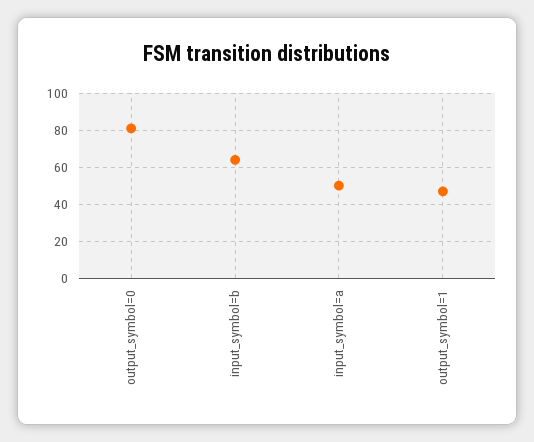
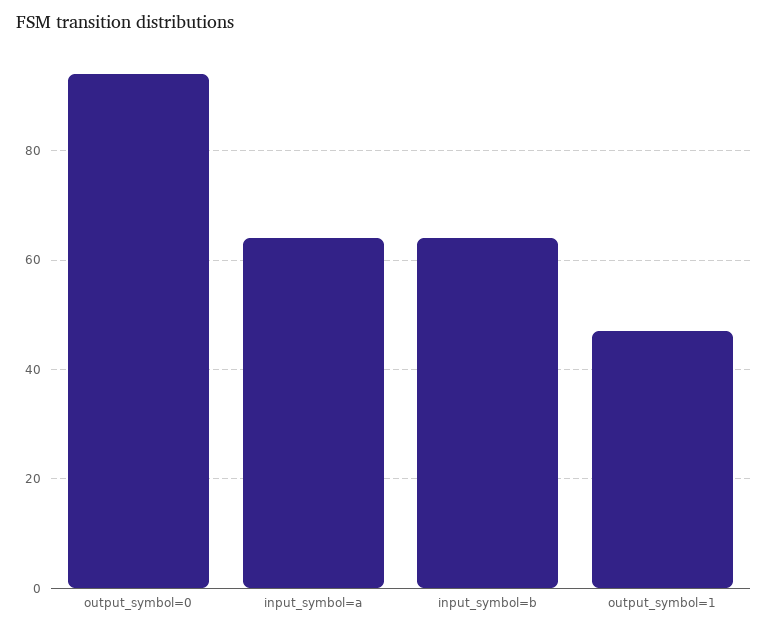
  {
-   "output_symbol=0": 80,
+   "output_symbol=0": 95,
    "input_symbol=b": 65,
-   "input_symbol=a": 50,
+   "input_symbol=a": 65,
    "output_symbol=1": 45
  }

